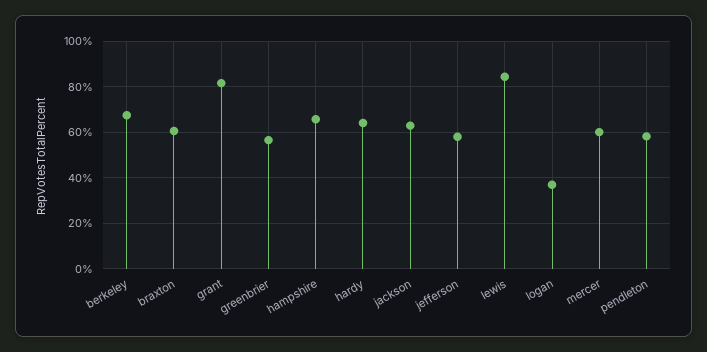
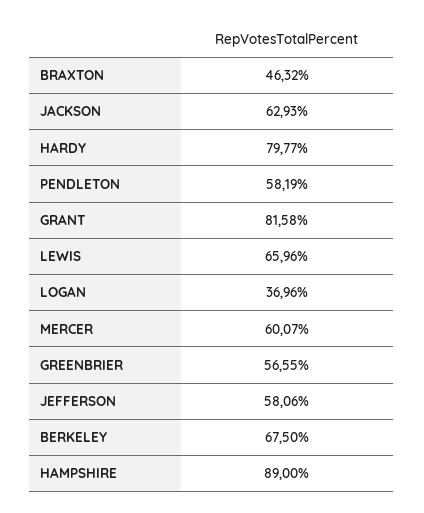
  {
    "berkeley": 67.5,
-   "braxton": 60,
+   "braxton": 46.32,
    "grant": 81.58,
    "greenbrier": 56.55,
-   "hampshire": 65,
+   "hampshire": 89,
-   "hardy": 65,
+   "hardy": 79.77,
    "jackson": 62.93,
    "jefferson": 58.06,
-   "lewis": 85,
+   "lewis": 65.96,
    "logan": 36.96,
    "mercer": 60.07,
    "pendleton": 58.19
  }

